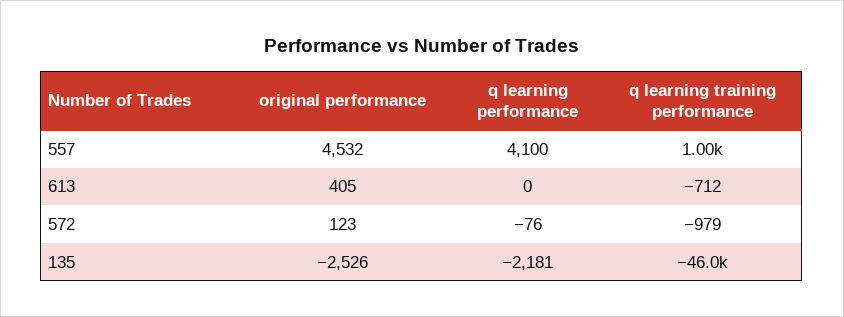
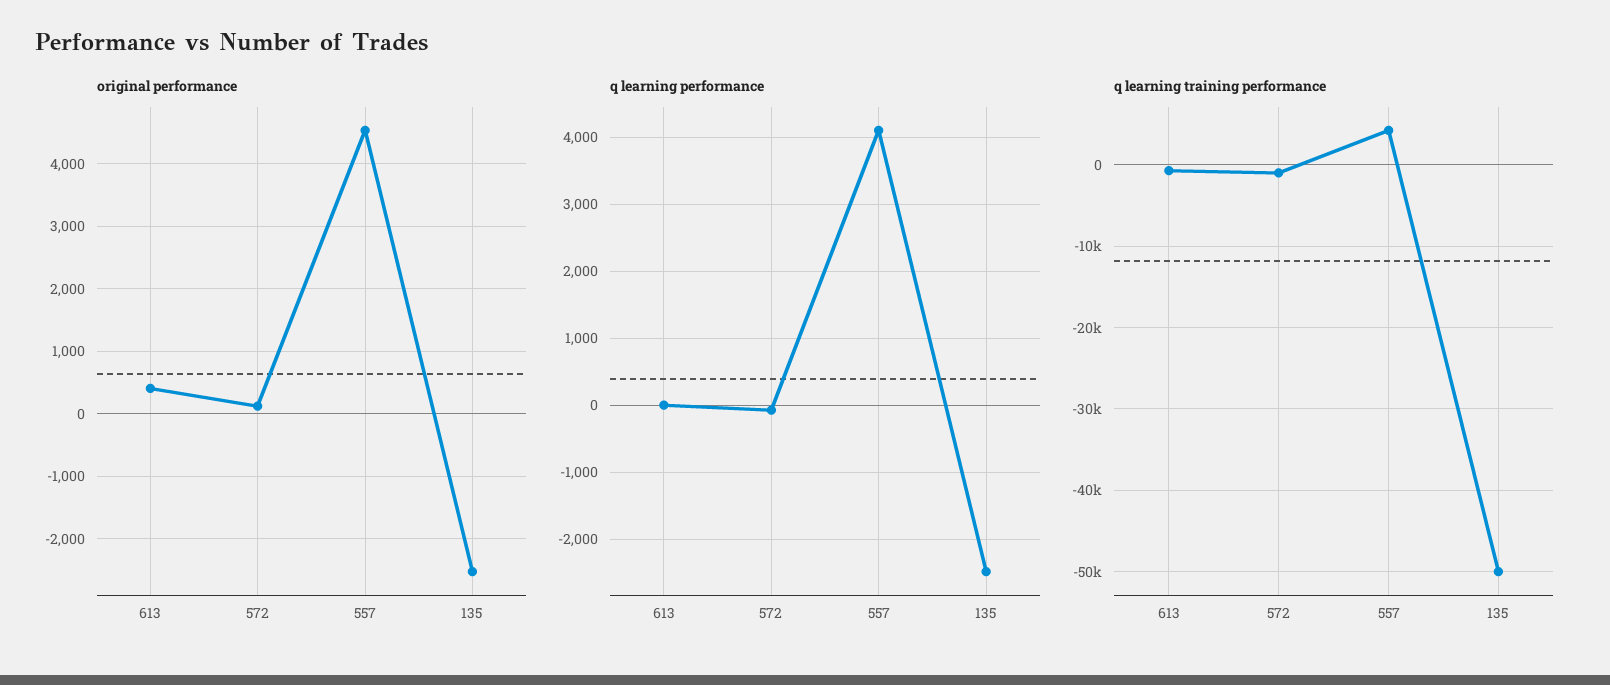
  {
    "original performance": {
      "557": 4532,
      "613": 405,
      "572": 123,
      "135": -2526
    },
    "q learning performance": {
      "557": 4100,
      "613": 0,
      "572": -76,
-     "135": -2181
+     "135": -2500
    },
    "q learning training performance": {
-     "557": 1000,
+     "557": 4000,
      "613": -712,
      "572": -979,
-     "135": -46000
+     "135": -50000
    }
  }

